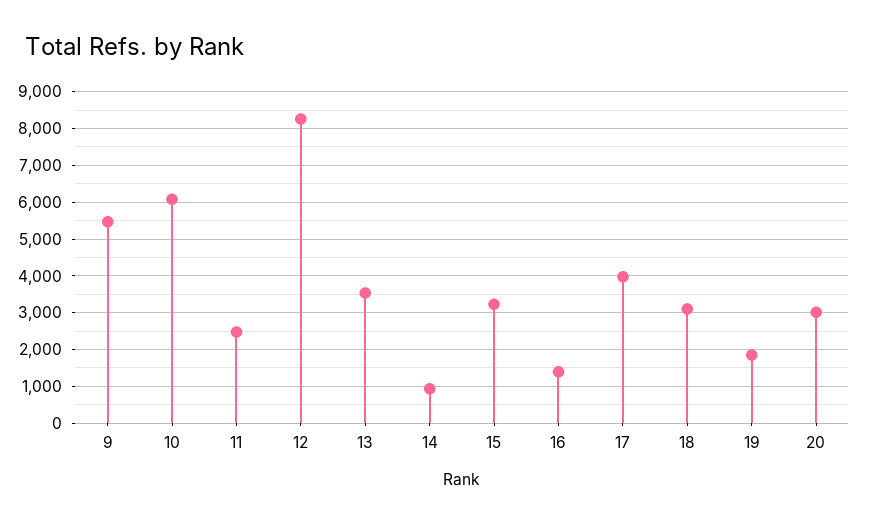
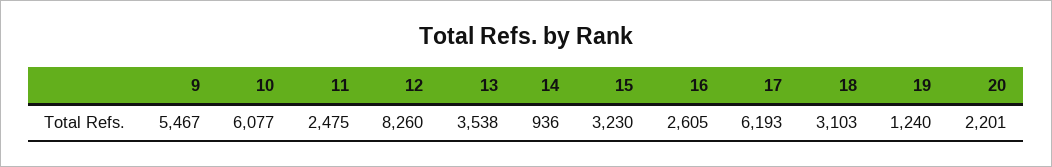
  {
    "9": 5467,
    "10": 6077,
    "11": 2475,
    "12": 8260,
    "13": 3538,
    "14": 936,
    "15": 3230,
-   "16": 1400,
+   "16": 2605,
-   "17": 4000,
+   "17": 6193,
    "18": 3103,
-   "19": 1800,
+   "19": 1240,
-   "20": 3000
+   "20": 2201
  }

